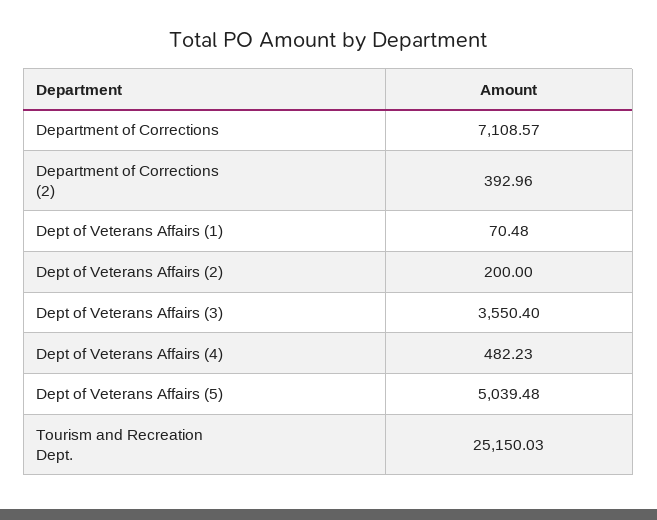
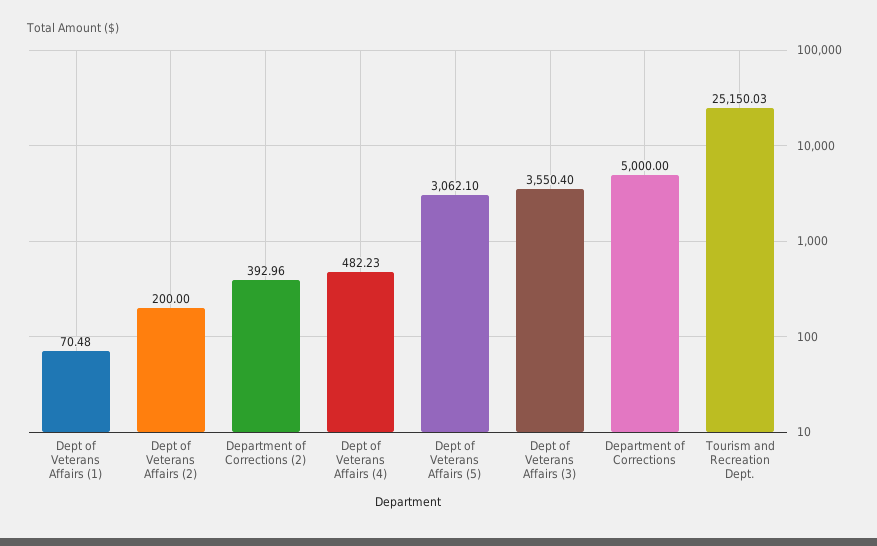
  {
-   "Department of Corrections": 7108.57,
+   "Department of Corrections": 5000,
    "Department of Corrections (2)": 392.96,
    "Dept of Veterans Affairs (1)": 70.48,
    "Dept of Veterans Affairs (2)": 200,
    "Dept of Veterans Affairs (3)": 3550.4,
    "Dept of Veterans Affairs (4)": 482.23,
-   "Dept of Veterans Affairs (5)": 5039.48,
+   "Dept of Veterans Affairs (5)": 3062.1,
    "Tourism and Recreation Dept.": 25150.03
  }

